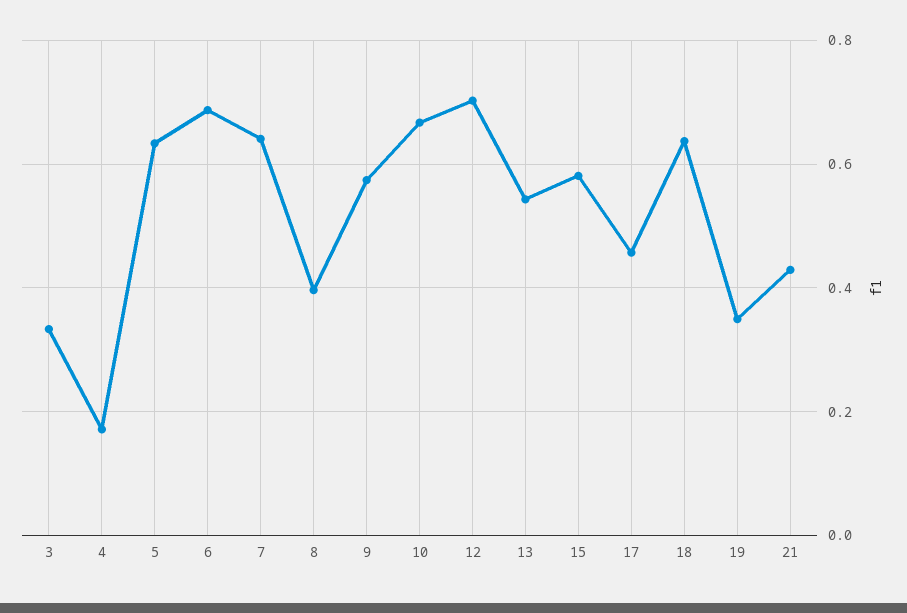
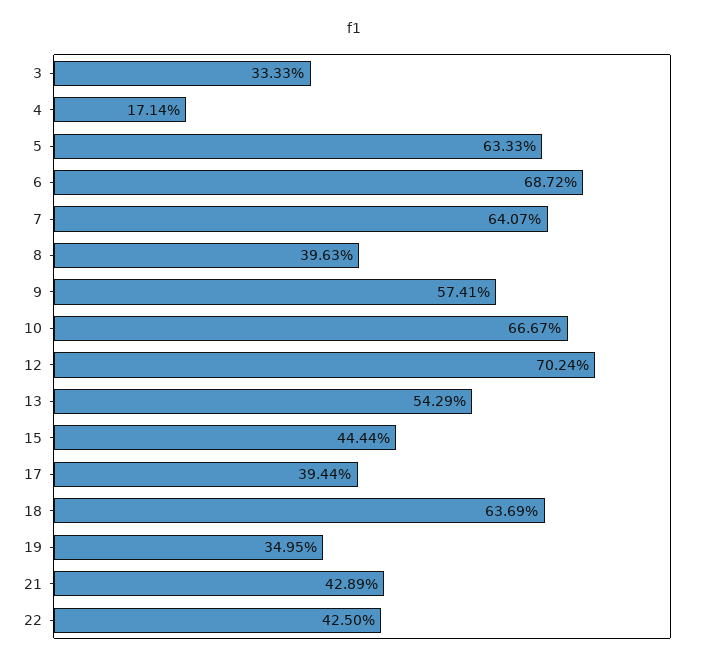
  {
    "3": 0.3333,
    "4": 0.1714,
    "5": 0.6333,
    "6": 0.6872,
    "7": 0.6407,
    "8": 0.3963,
    "9": 0.5741,
    "10": 0.6667,
    "12": 0.7024,
    "13": 0.5429,
-   "15": 0.58,
+   "15": 0.4444,
-   "17": 0.46,
+   "17": 0.3944,
    "18": 0.6369,
    "19": 0.3495,
-   "21": 0.4289
+   "21": 0.4289,
+   "22": 0.425
  }

